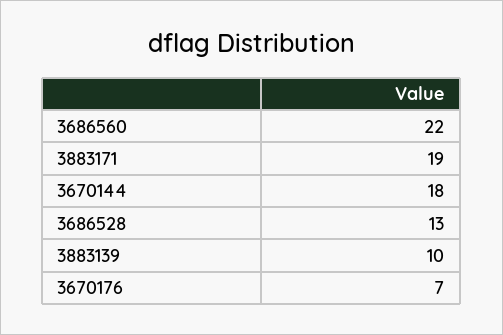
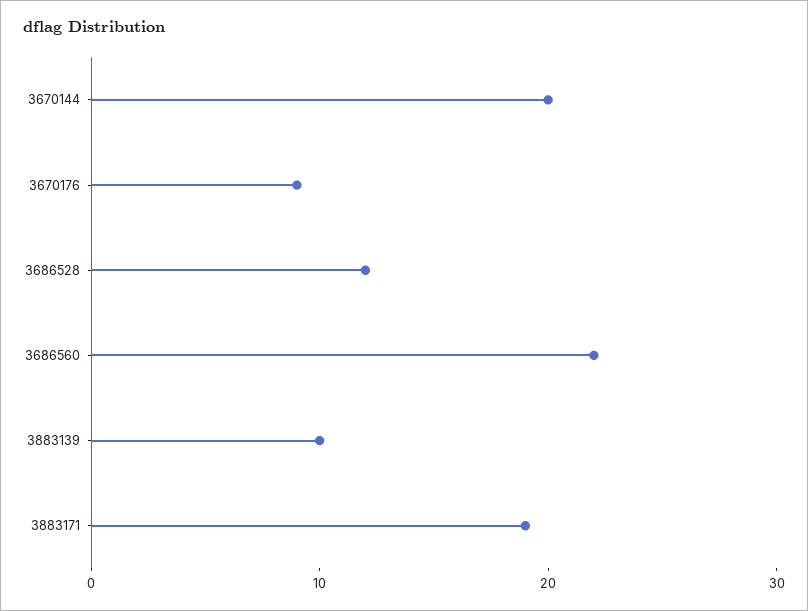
  {
    "3686560": 22,
    "3883171": 19,
-   "3670144": 18,
+   "3670144": 20,
-   "3686528": 13,
+   "3686528": 12,
    "3883139": 10,
-   "3670176": 7
+   "3670176": 9
  }

